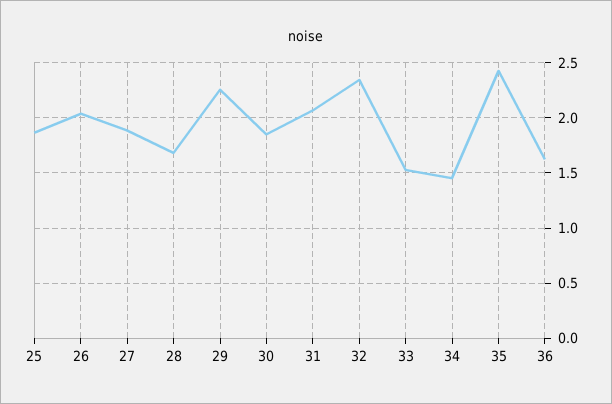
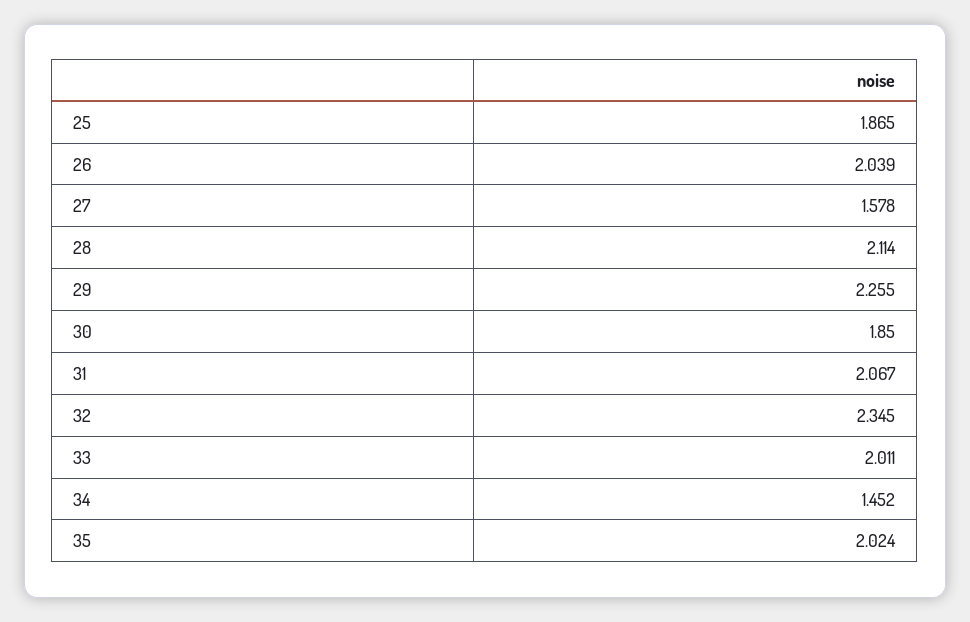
  {
    "25": 1.865,
    "26": 2.039,
-   "27": 1.9,
+   "27": 1.578,
-   "28": 1.7,
+   "28": 2.114,
    "29": 2.255,
    "30": 1.85,
    "31": 2.067,
    "32": 2.345,
-   "33": 1.5,
+   "33": 2.011,
    "34": 1.452,
-   "35": 2.4,
+   "35": 2.024
-   "36": 1.6
  }

